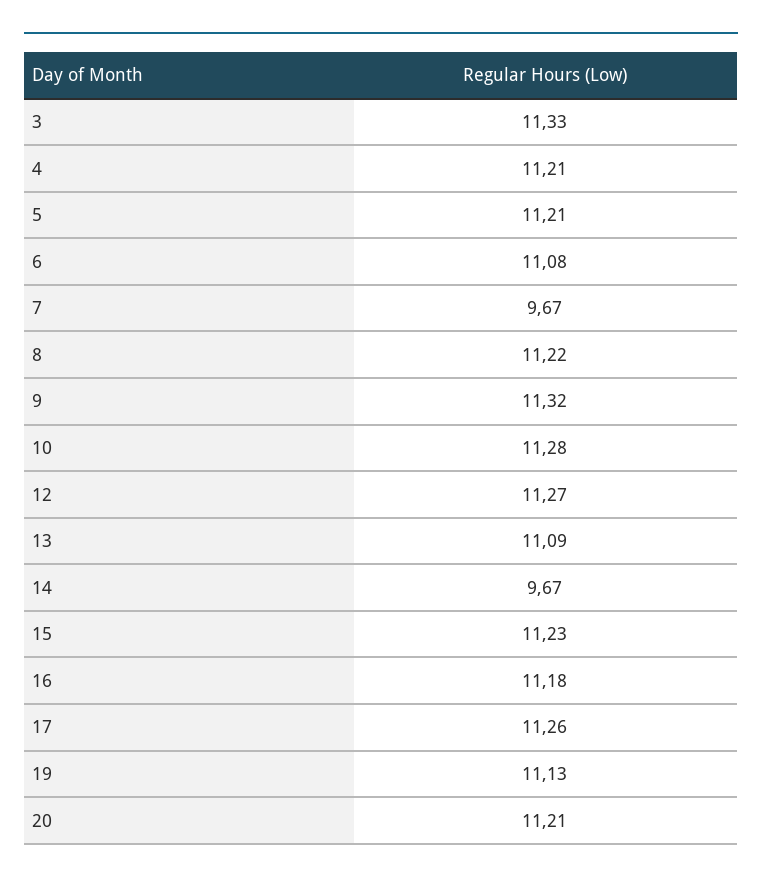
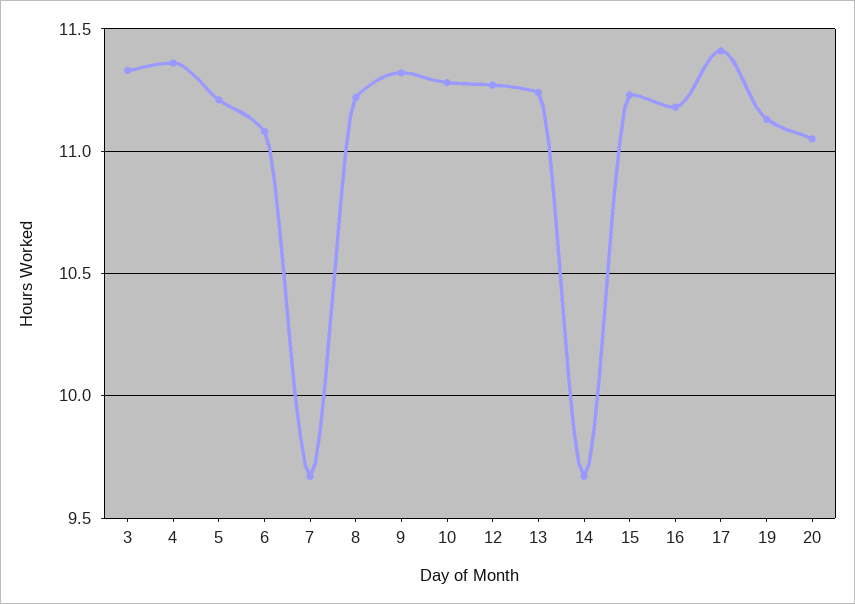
  {
    "3": 11.33,
-   "4": 11.21,
+   "4": 11.35,
    "5": 11.21,
    "6": 11.08,
    "7": 9.67,
    "8": 11.22,
    "9": 11.32,
    "10": 11.28,
    "12": 11.27,
-   "13": 11.09,
+   "13": 11.25,
    "14": 9.67,
    "15": 11.23,
    "16": 11.18,
-   "17": 11.26,
+   "17": 11.4,
    "19": 11.13,
-   "20": 11.21
+   "20": 11.05
  }

